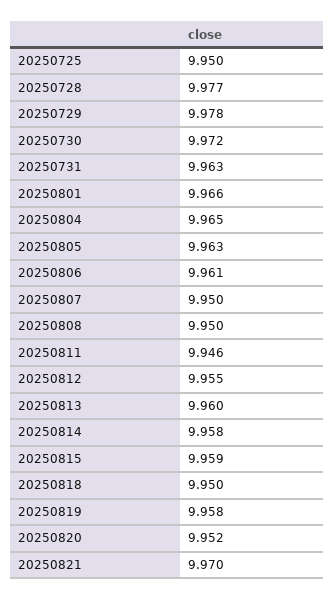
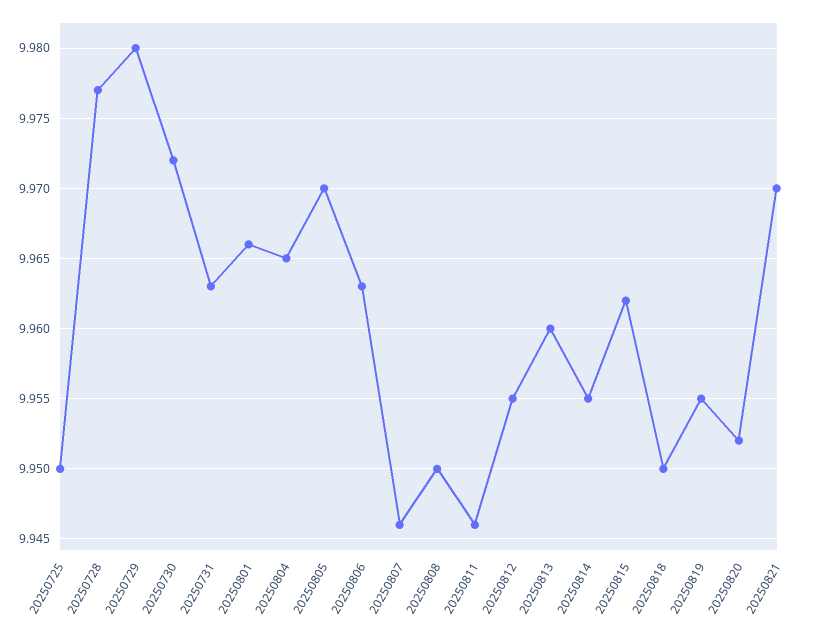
  {
    "20250725": 9.95,
    "20250728": 9.977,
-   "20250729": 9.978,
+   "20250729": 9.98,
    "20250730": 9.972,
    "20250731": 9.963,
    "20250801": 9.966,
    "20250804": 9.965,
-   "20250805": 9.963,
+   "20250805": 9.97,
-   "20250806": 9.961,
+   "20250806": 9.963,
-   "20250807": 9.95,
+   "20250807": 9.946,
    "20250808": 9.95,
    "20250811": 9.946,
    "20250812": 9.955,
    "20250813": 9.96,
-   "20250814": 9.958,
+   "20250814": 9.955,
-   "20250815": 9.959,
+   "20250815": 9.962,
    "20250818": 9.95,
-   "20250819": 9.958,
+   "20250819": 9.955,
    "20250820": 9.952,
    "20250821": 9.97
  }

